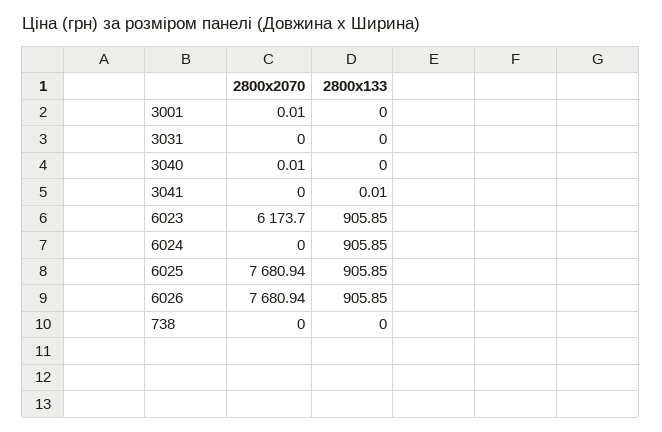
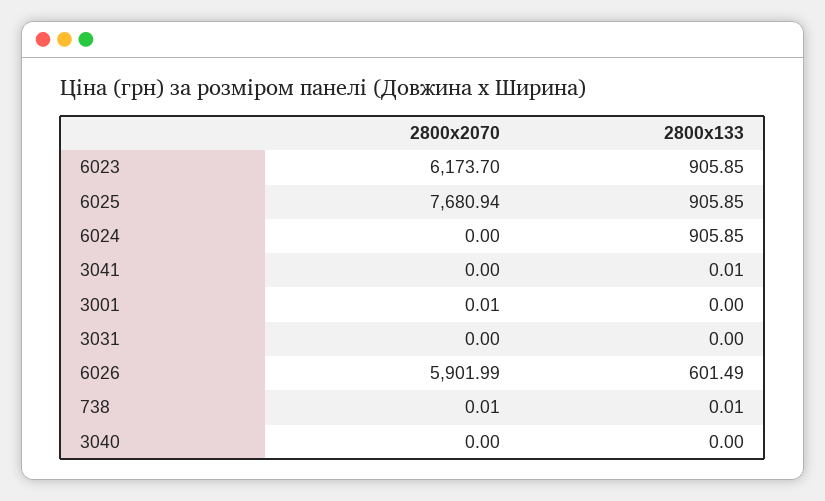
  {
    "2800x2070": {
      "3001": 0.01,
      "3031": 0,
-     "3040": 0.01,
+     "3040": 0,
      "3041": 0,
      "6023": 6173.7,
      "6024": 0,
      "6025": 7680.94,
-     "6026": 7680.94,
+     "6026": 5901.99,
-     "738": 0
+     "738": 0.01
    },
    "2800x133": {
      "3001": 0,
      "3031": 0,
      "3040": 0,
      "3041": 0.01,
      "6023": 905.85,
      "6024": 905.85,
      "6025": 905.85,
-     "6026": 905.85,
+     "6026": 601.49,
-     "738": 0
+     "738": 0.01
    }
  }

